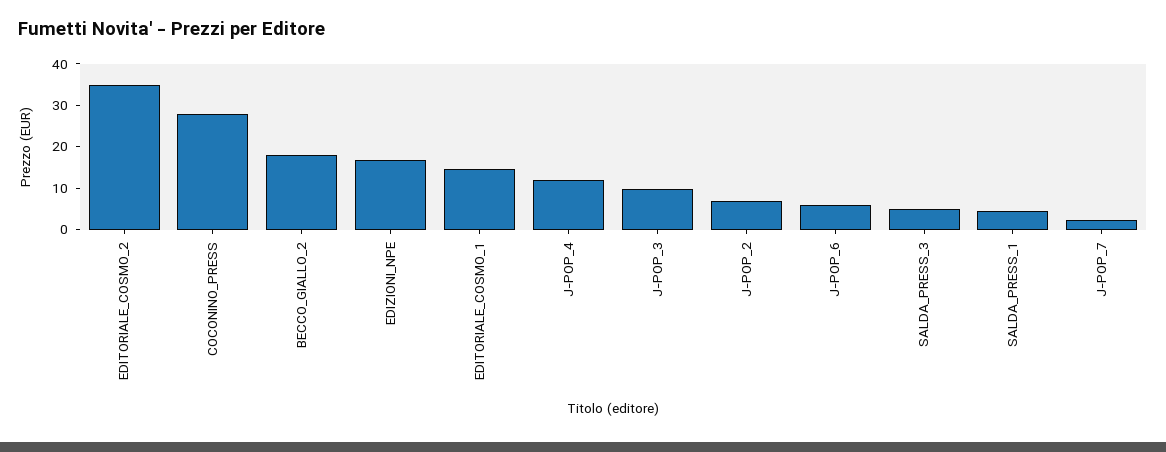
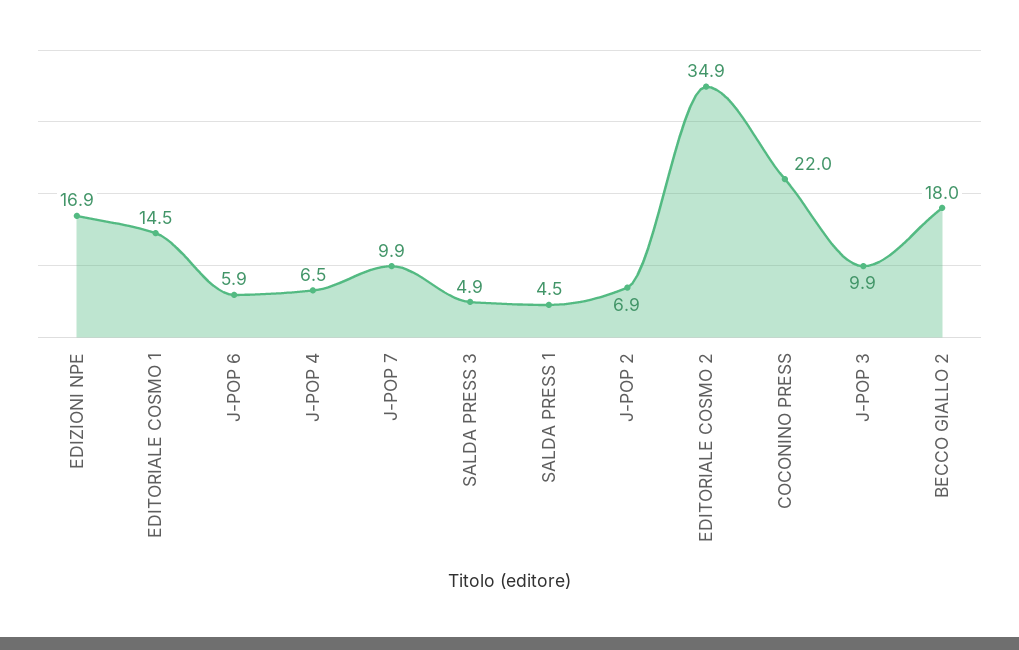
  {
    "EDITORIALE_COSMO_2": 34.9,
-   "COCONINO_PRESS": 28,
+   "COCONINO_PRESS": 22,
    "BECCO_GIALLO_2": 18,
    "EDIZIONI_NPE": 16.9,
    "EDITORIALE_COSMO_1": 14.5,
-   "J-POP_4": 12,
+   "J-POP_4": 6.5,
    "J-POP_3": 9.9,
    "J-POP_2": 6.9,
    "J-POP_6": 5.9,
    "SALDA_PRESS_3": 4.9,
    "SALDA_PRESS_1": 4.5,
-   "J-POP_7": 2
+   "J-POP_7": 9.9
  }

